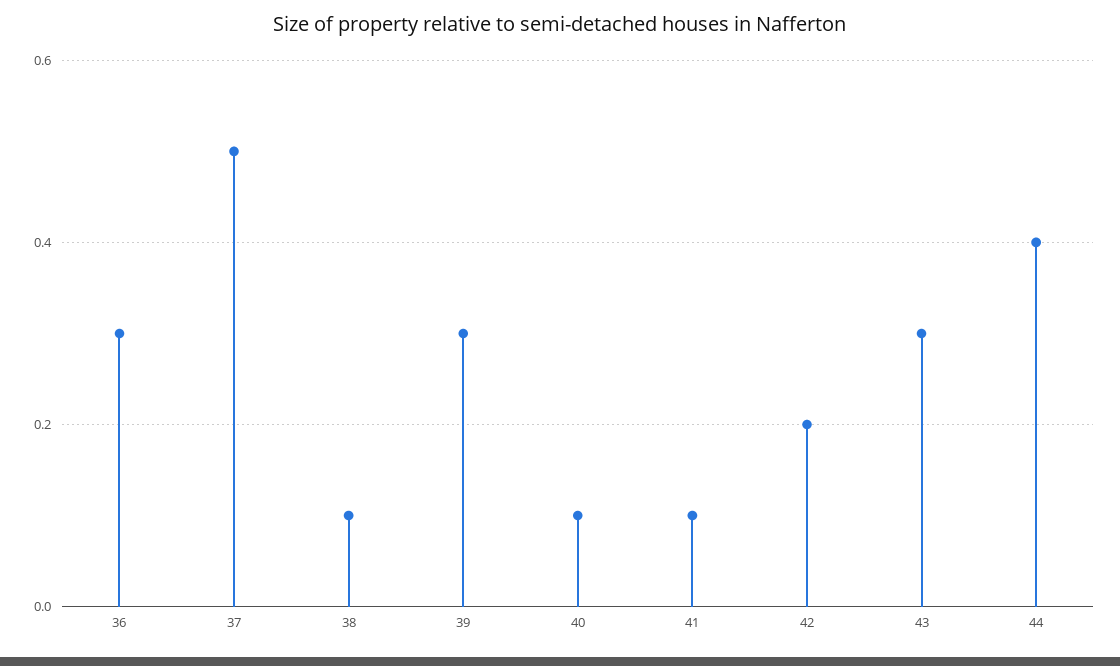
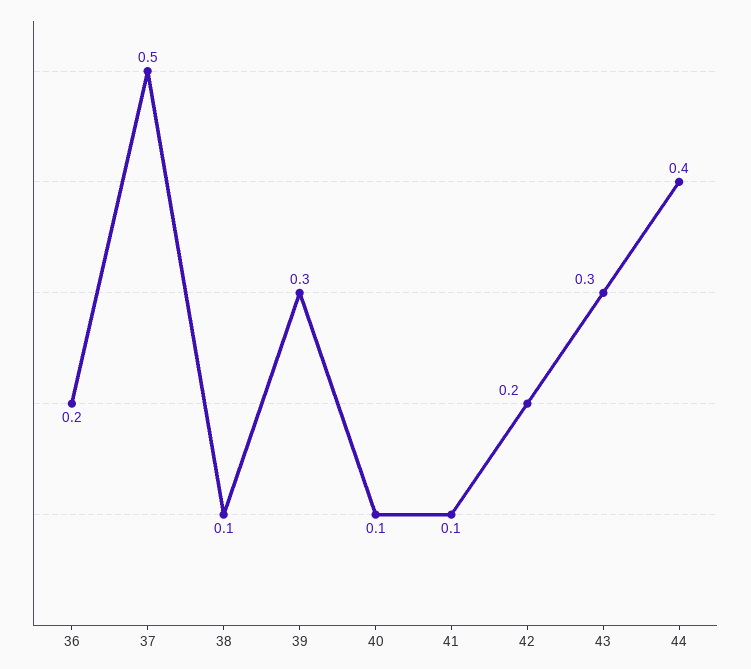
  {
-   "36": 0.3,
+   "36": 0.2,
    "37": 0.5,
    "38": 0.1,
    "39": 0.3,
    "40": 0.1,
    "41": 0.1,
    "42": 0.2,
    "43": 0.3,
    "44": 0.4
  }

